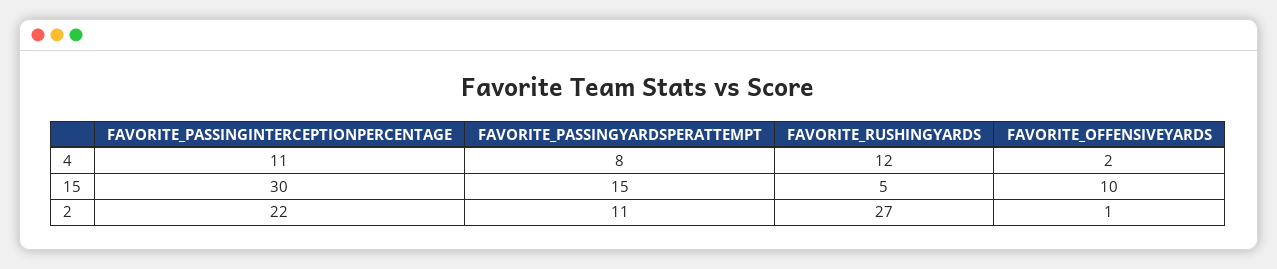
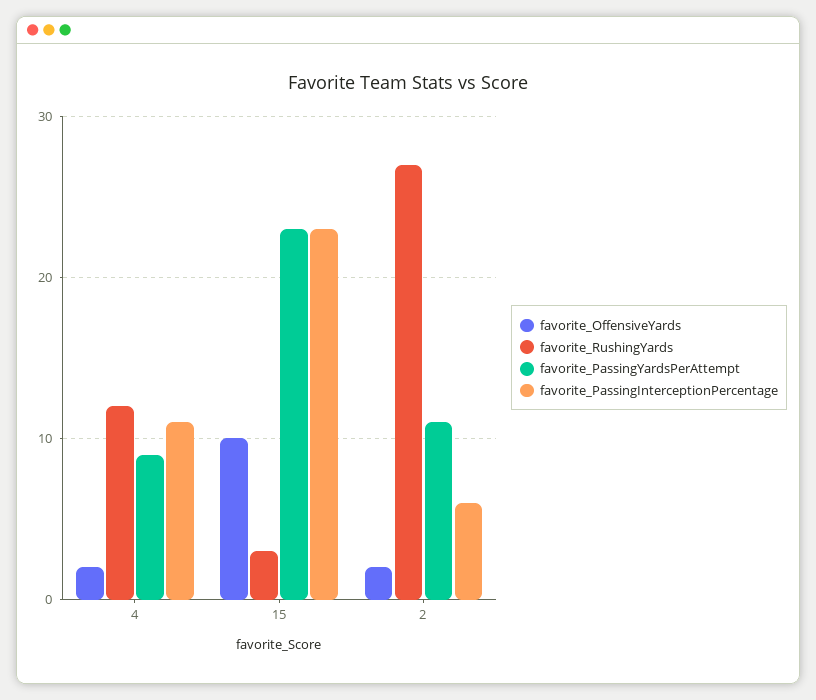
  {
    "FAVORITE_PASSINGINTERCEPTIONPERCENTAGE": {
      "4": 11,
-     "15": 30,
+     "15": 23,
-     "2": 22
+     "2": 6
    },
    "FAVORITE_PASSINGYARDSPERATTEMPT": {
-     "4": 8,
+     "4": 9,
-     "15": 15,
+     "15": 23,
      "2": 11
    },
    "FAVORITE_RUSHINGYARDS": {
      "4": 12,
-     "15": 5,
+     "15": 3,
      "2": 27
    },
    "FAVORITE_OFFENSIVEYARDS": {
      "4": 2,
      "15": 10,
-     "2": 1
+     "2": 2
    }
  }

